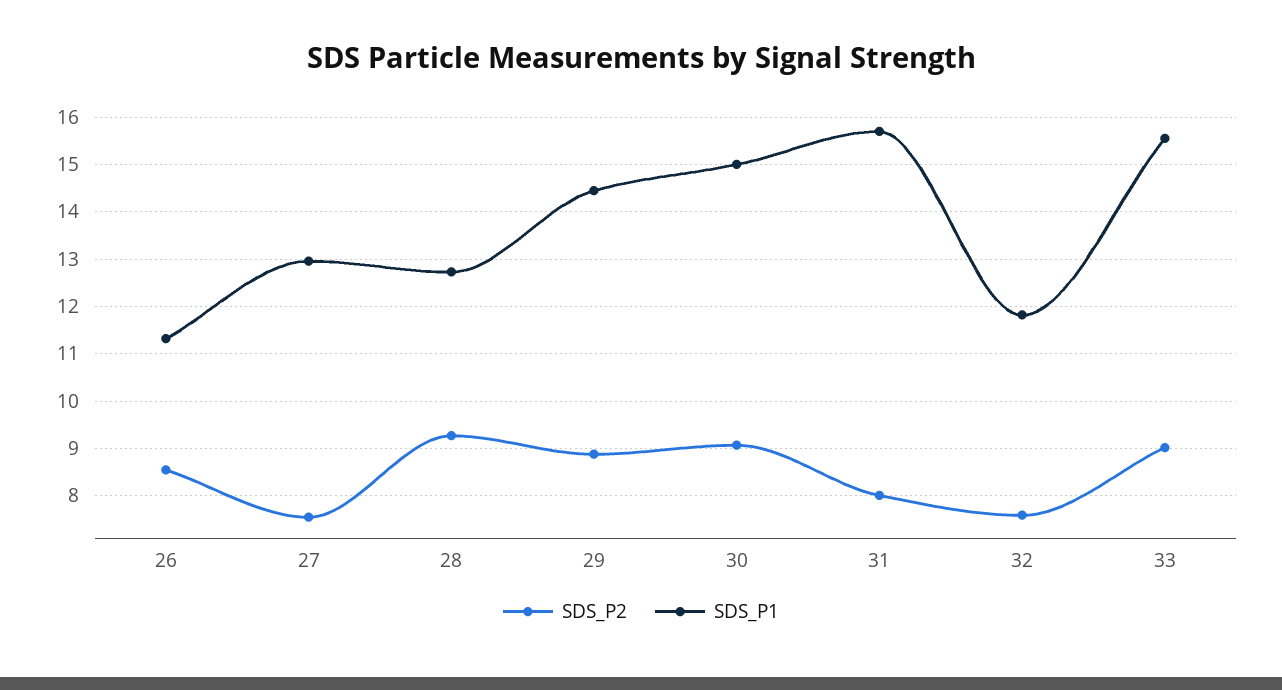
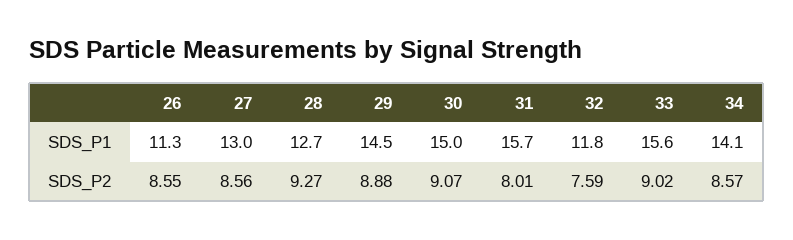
  {
    "SDS_P2": {
      "26": 8.55,
-     "27": 7.6,
+     "27": 8.56,
      "28": 9.27,
      "29": 8.88,
      "30": 9.07,
      "31": 8.01,
      "32": 7.59,
-     "33": 9.02
+     "33": 9.02,
+     "34": 8.57
    },
    "SDS_P1": {
      "26": 11.3,
      "27": 13,
      "28": 12.7,
      "29": 14.5,
      "30": 15,
      "31": 15.7,
      "32": 11.8,
-     "33": 15.6
+     "33": 15.6,
+     "34": 14.1
    }
  }

